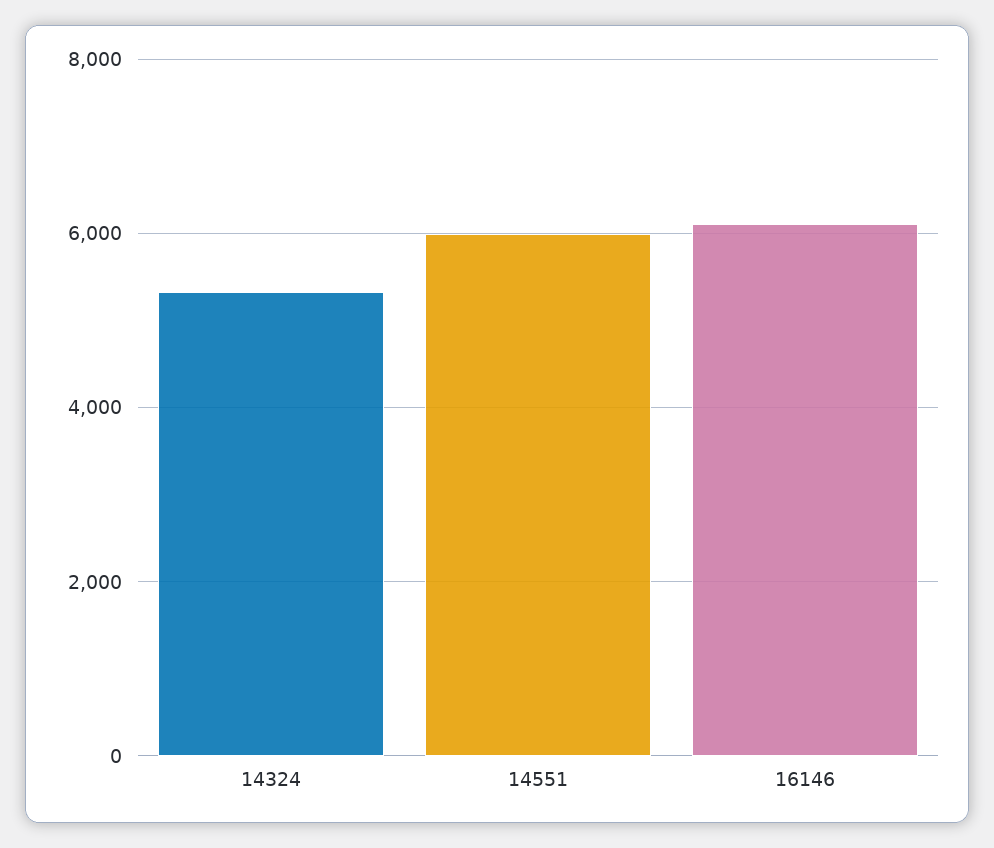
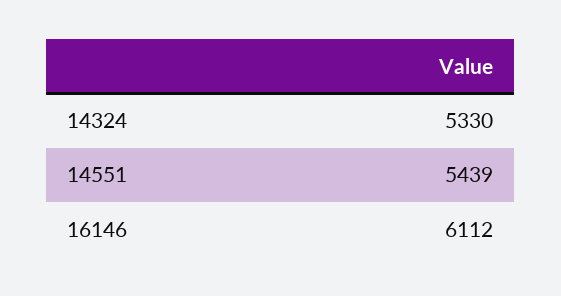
  {
    "14324": 5330,
-   "14551": 6000,
+   "14551": 5439,
    "16146": 6112
  }

